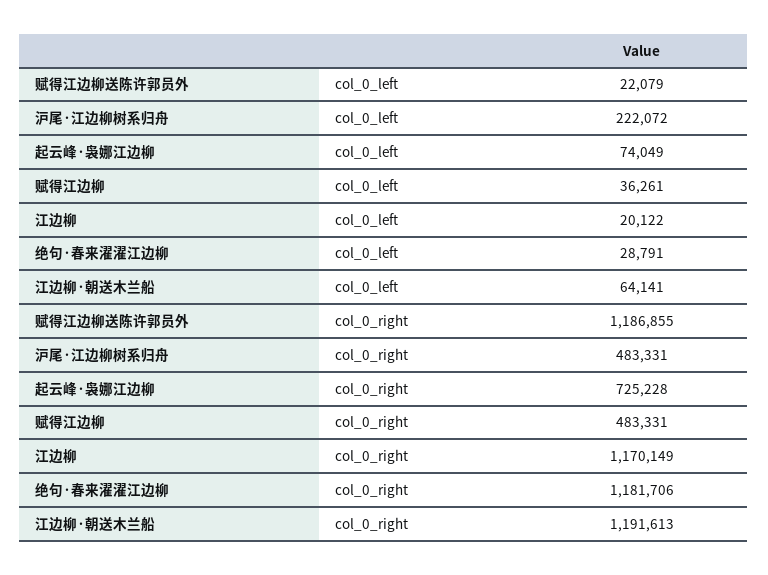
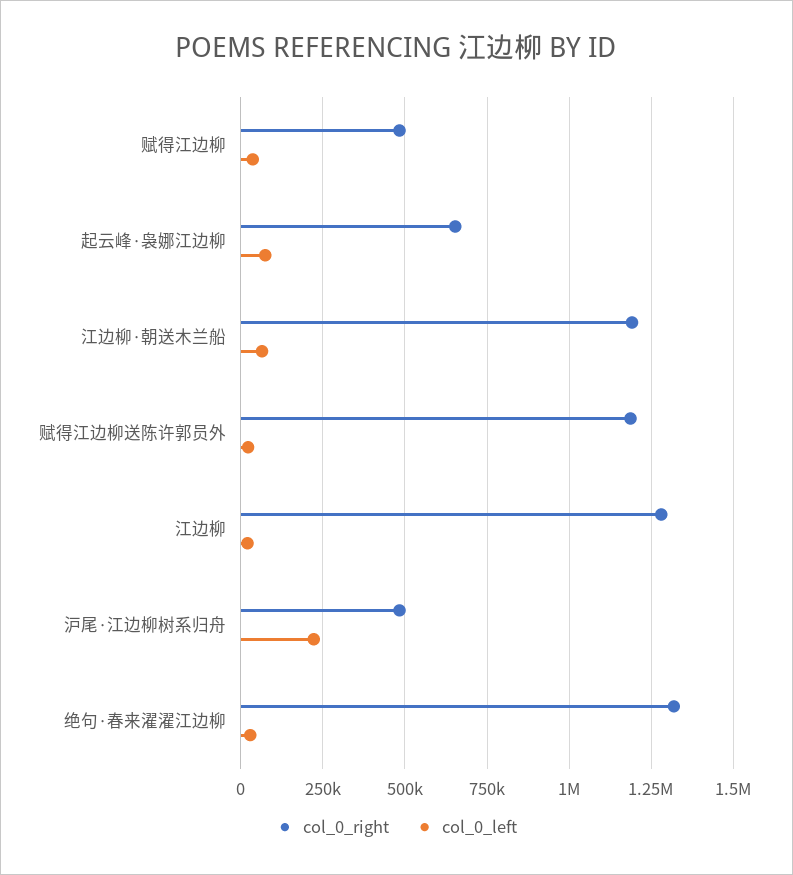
  {
    "col_0_left": {
      "赋得江边柳送陈许郭员外": 22079,
      "沪尾·江边柳树系归舟": 222072,
      "起云峰·袅娜江边柳": 74049,
      "赋得江边柳": 36261,
      "江边柳": 20122,
      "绝句·春来濯濯江边柳": 28791,
      "江边柳·朝送木兰船": 64141
    },
    "col_0_right": {
      "赋得江边柳送陈许郭员外": 1186855,
      "沪尾·江边柳树系归舟": 483331,
-     "起云峰·袅娜江边柳": 725228,
+     "起云峰·袅娜江边柳": 650000,
      "赋得江边柳": 483331,
-     "江边柳": 1170149,
+     "江边柳": 1275000,
-     "绝句·春来濯濯江边柳": 1181706,
+     "绝句·春来濯濯江边柳": 1325000,
      "江边柳·朝送木兰船": 1191613
    }
  }

